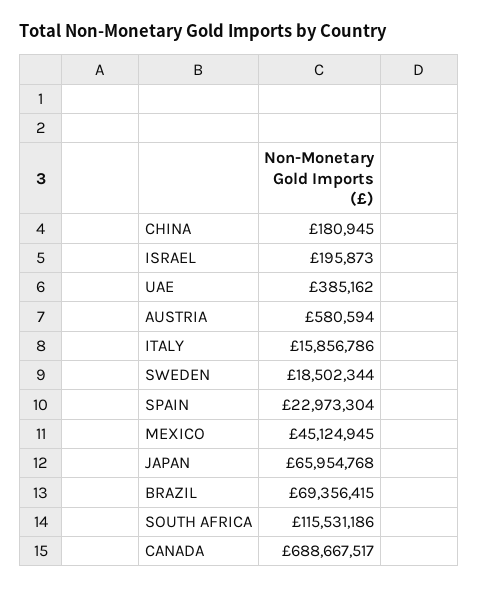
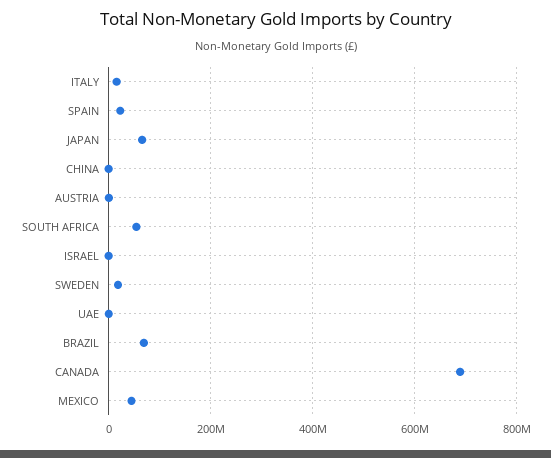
  {
    "CHINA": 180945,
    "ISRAEL": 195873,
    "UAE": 385162,
    "AUSTRIA": 580594,
    "ITALY": 15856786,
    "SWEDEN": 18502344,
    "SPAIN": 22973304,
    "MEXICO": 45124945,
    "JAPAN": 65954768,
    "BRAZIL": 69356415,
-   "SOUTH AFRICA": 115531186,
+   "SOUTH AFRICA": 60000000,
    "CANADA": 688667517
  }

